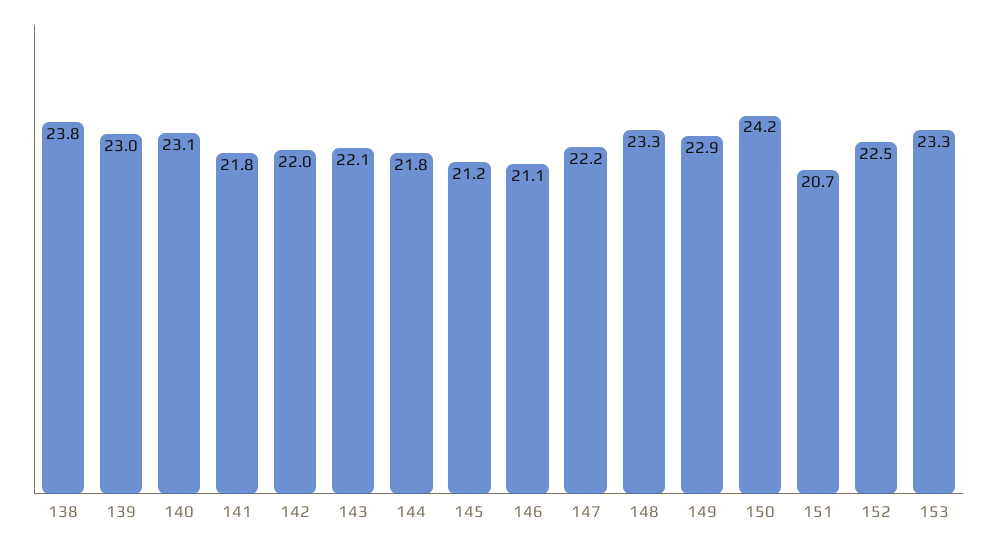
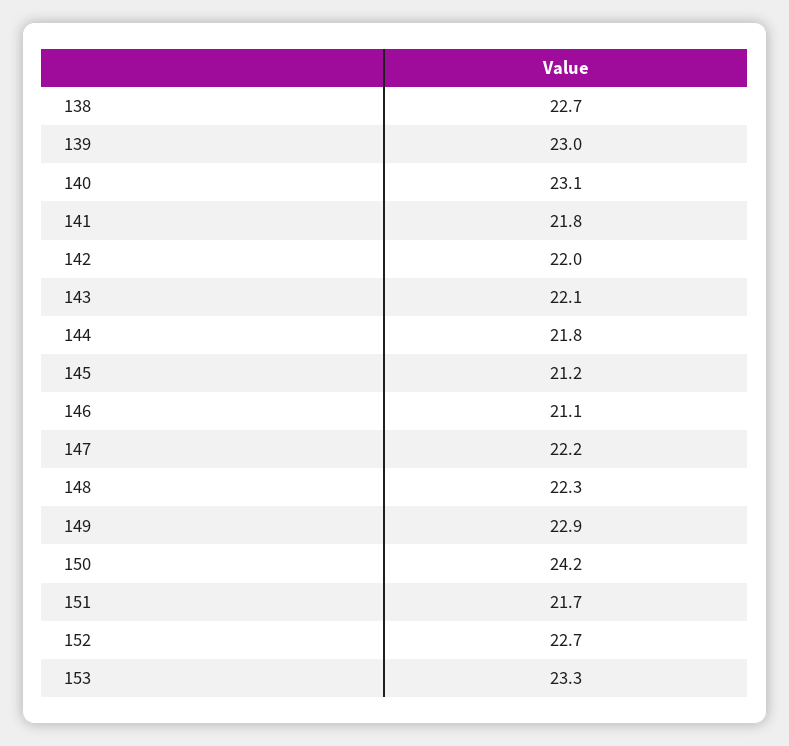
  {
-   "138": 23.8,
+   "138": 22.7,
    "139": 23,
    "140": 23.1,
    "141": 21.8,
    "142": 22,
    "143": 22.1,
    "144": 21.8,
    "145": 21.2,
    "146": 21.1,
    "147": 22.2,
-   "148": 23.3,
+   "148": 22.3,
    "149": 22.9,
    "150": 24.2,
-   "151": 20.7,
+   "151": 21.7,
-   "152": 22.5,
+   "152": 22.7,
    "153": 23.3
  }

